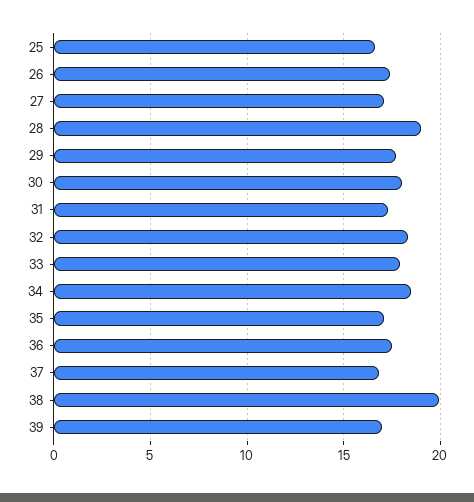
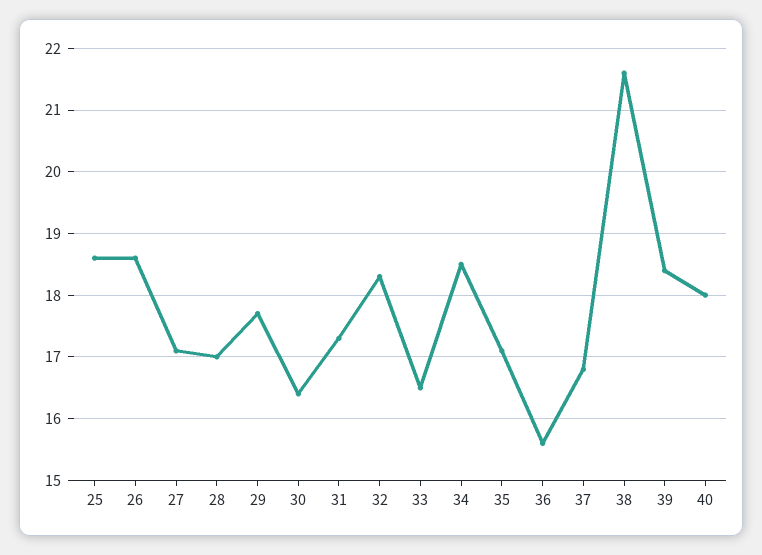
  {
-   "25": 16.5,
+   "25": 18.6,
-   "26": 17.5,
+   "26": 18.6,
    "27": 17.1,
-   "28": 19,
+   "28": 17,
    "29": 17.7,
-   "30": 18,
+   "30": 16.4,
    "31": 17.3,
    "32": 18.3,
-   "33": 18,
+   "33": 16.5,
    "34": 18.5,
    "35": 17.1,
-   "36": 17.5,
+   "36": 15.6,
    "37": 16.8,
-   "38": 20,
+   "38": 21.6,
-   "39": 17
+   "39": 18.4,
+   "40": 18
  }

